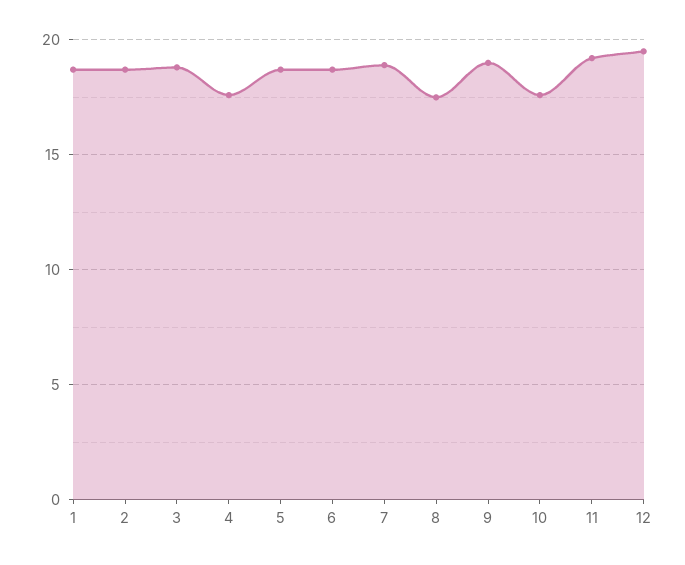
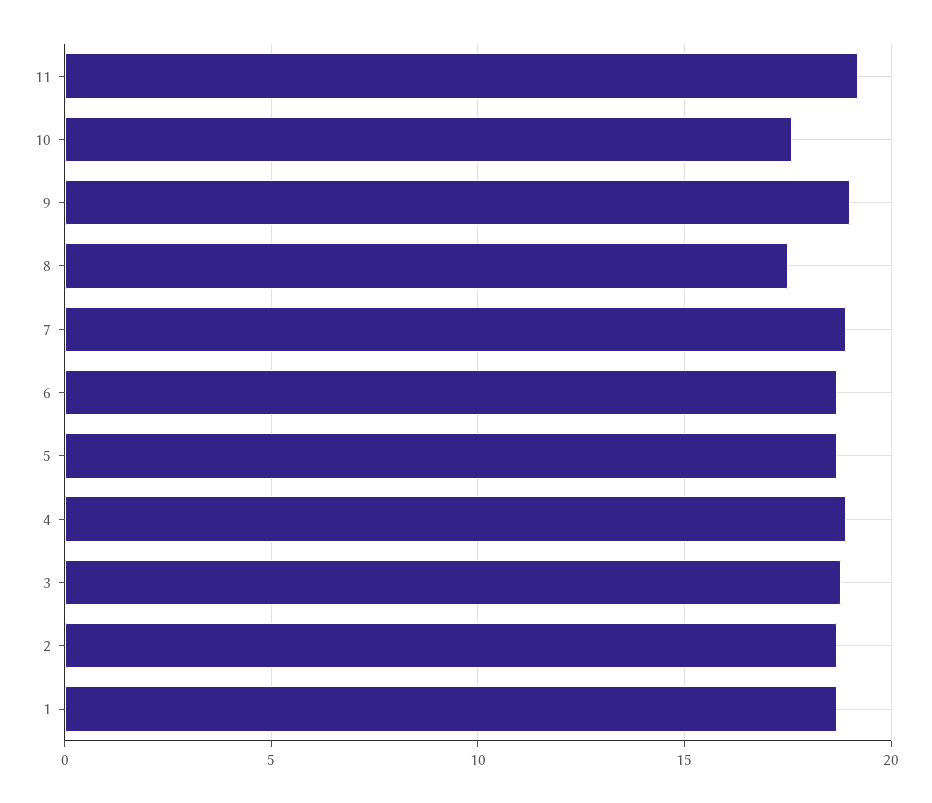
  {
    "1": 18.5,
    "2": 18.5,
    "3": 19,
-   "4": 17.5,
+   "4": 19,
    "5": 18.5,
    "6": 18.5,
    "7": 19,
    "8": 17.5,
    "9": 19,
    "10": 17.5,
-   "11": 19,
+   "11": 19
-   "12": 19.5
  }

